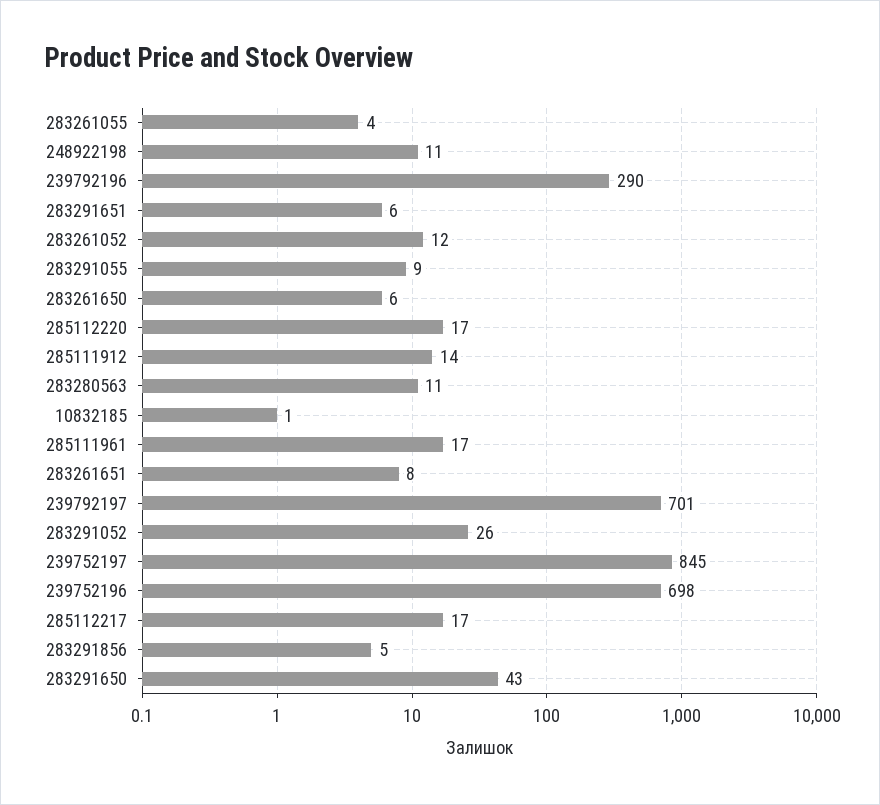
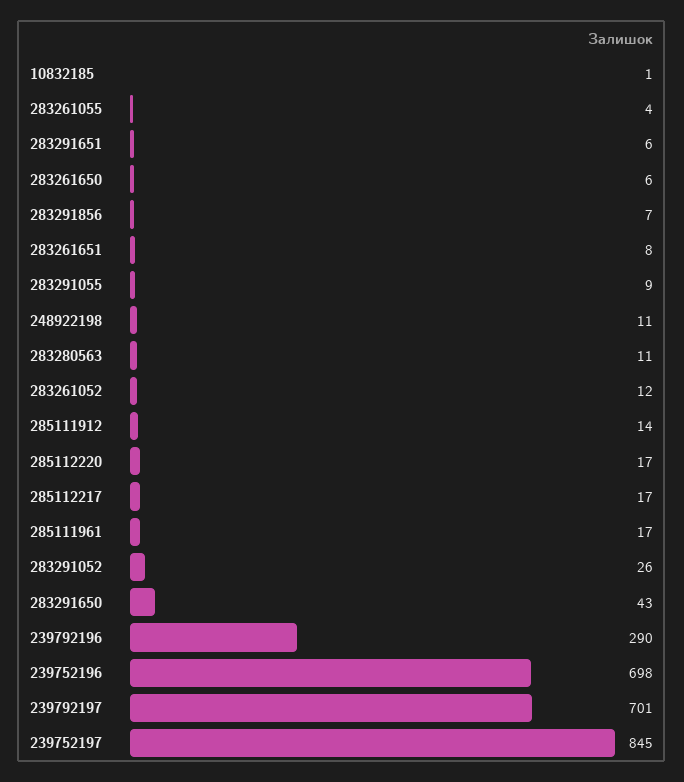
  {
    "283261055": 4,
    "248922198": 11,
    "239792196": 290,
    "283291651": 6,
    "283261052": 12,
    "283291055": 9,
    "283261650": 6,
    "285112220": 17,
    "285111912": 14,
    "283280563": 11,
    "10832185": 1,
    "285111961": 17,
    "283261651": 8,
    "239792197": 701,
    "283291052": 26,
    "239752197": 845,
    "239752196": 698,
    "285112217": 17,
-   "283291856": 5,
+   "283291856": 7,
    "283291650": 43
  }

